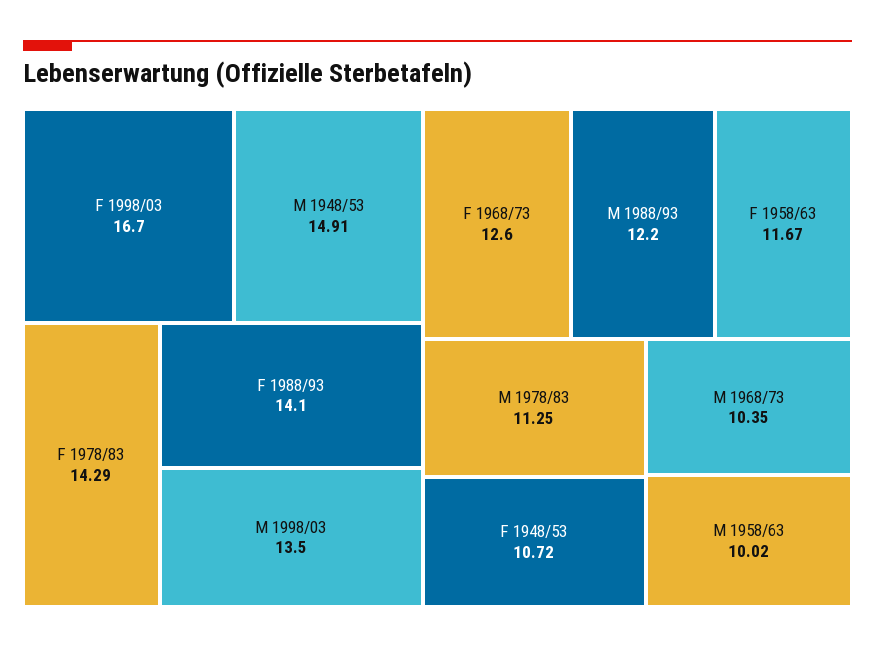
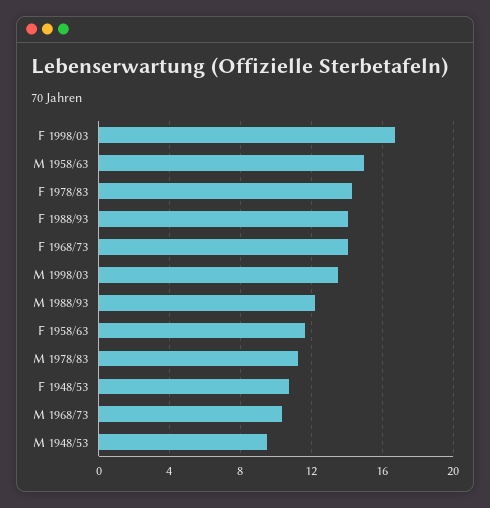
  {
    "F 1998/03": 16.7,
-   "M 1948/53": 14.91,
+   "M 1948/53": 9.5,
    "F 1978/83": 14.29,
    "F 1988/93": 14.1,
    "M 1998/03": 13.5,
-   "F 1968/73": 12.6,
+   "F 1968/73": 14,
    "M 1988/93": 12.2,
    "F 1958/63": 11.67,
    "M 1978/83": 11.25,
    "F 1948/53": 10.72,
    "M 1968/73": 10.35,
-   "M 1958/63": 10.02
+   "M 1958/63": 15
  }

